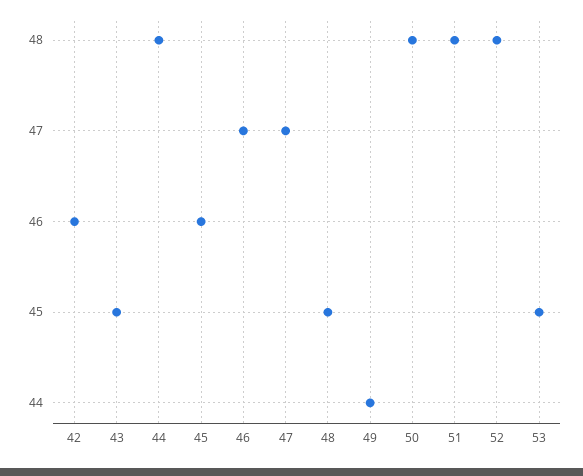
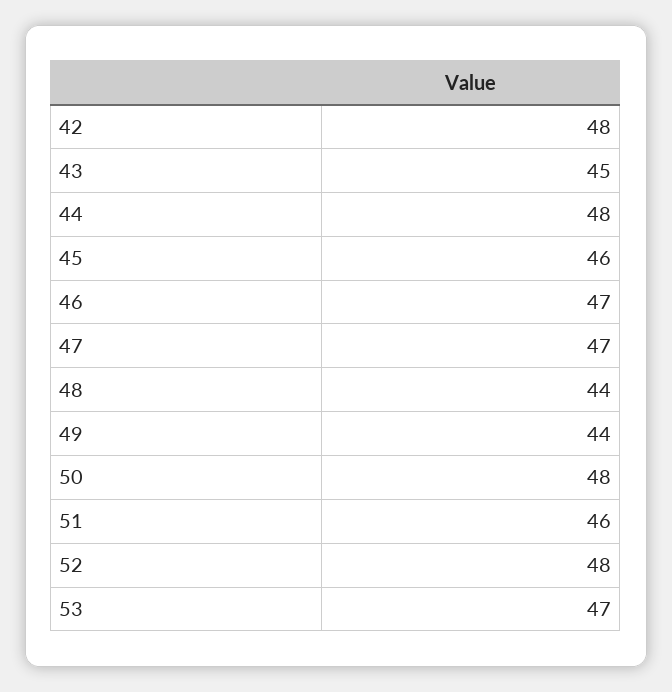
  {
-   "42": 46,
+   "42": 48,
    "43": 45,
    "44": 48,
    "45": 46,
    "46": 47,
    "47": 47,
-   "48": 45,
+   "48": 44,
    "49": 44,
    "50": 48,
-   "51": 48,
+   "51": 46,
    "52": 48,
-   "53": 45
+   "53": 47
  }

